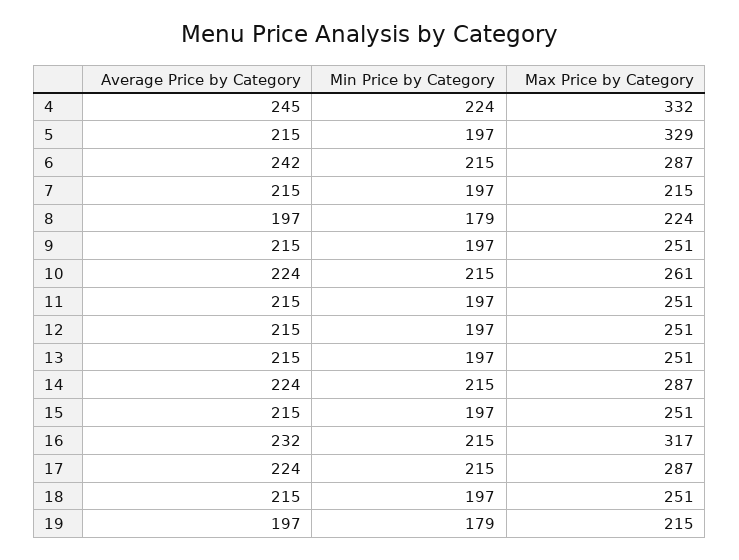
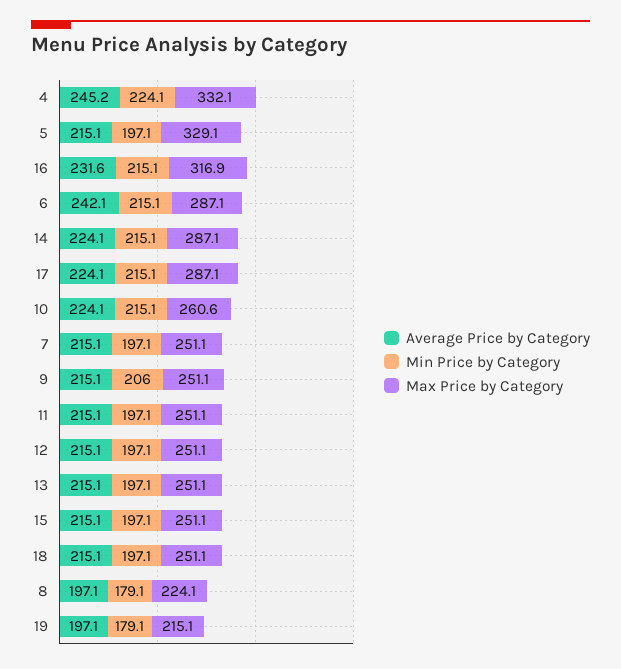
  {
    "Average Price by Category": {
      "4": 245.2,
      "5": 215.1,
      "6": 242.1,
      "7": 215.1,
      "8": 197.1,
      "9": 215.1,
      "10": 224.1,
      "11": 215.1,
      "12": 215.1,
      "13": 215.1,
      "14": 224.1,
      "15": 215.1,
      "16": 231.6,
      "17": 224.1,
      "18": 215.1,
      "19": 197.1
    },
    "Min Price by Category": {
      "4": 224.1,
      "5": 197.1,
      "6": 215.1,
      "7": 197.1,
      "8": 179.1,
-     "9": 197,
+     "9": 206,
      "10": 215.1,
      "11": 197.1,
      "12": 197.1,
      "13": 197.1,
      "14": 215.1,
      "15": 197.1,
      "16": 215.1,
      "17": 215.1,
      "18": 197.1,
      "19": 179.1
    },
    "Max Price by Category": {
      "4": 332.1,
      "5": 329.1,
      "6": 287.1,
-     "7": 215,
+     "7": 251.1,
      "8": 224.1,
      "9": 251.1,
      "10": 260.6,
      "11": 251.1,
      "12": 251.1,
      "13": 251.1,
      "14": 287.1,
      "15": 251.1,
      "16": 316.9,
      "17": 287.1,
      "18": 251.1,
      "19": 215.1
    }
  }

